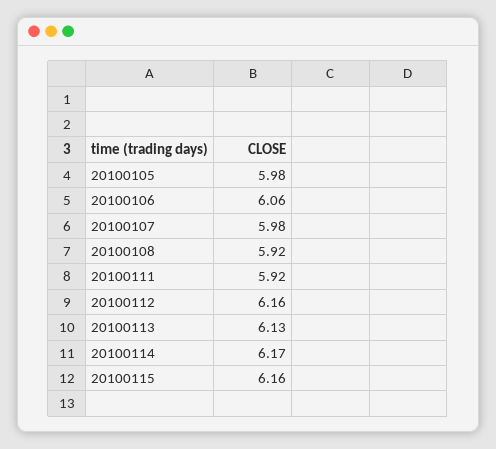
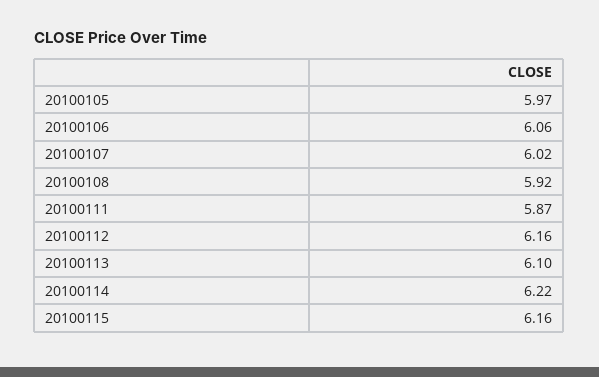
  {
-   "20100105": 5.98,
+   "20100105": 5.97,
    "20100106": 6.06,
-   "20100107": 5.98,
+   "20100107": 6.02,
    "20100108": 5.92,
-   "20100111": 5.92,
+   "20100111": 5.87,
    "20100112": 6.16,
-   "20100113": 6.13,
+   "20100113": 6.1,
-   "20100114": 6.17,
+   "20100114": 6.22,
    "20100115": 6.16
  }

